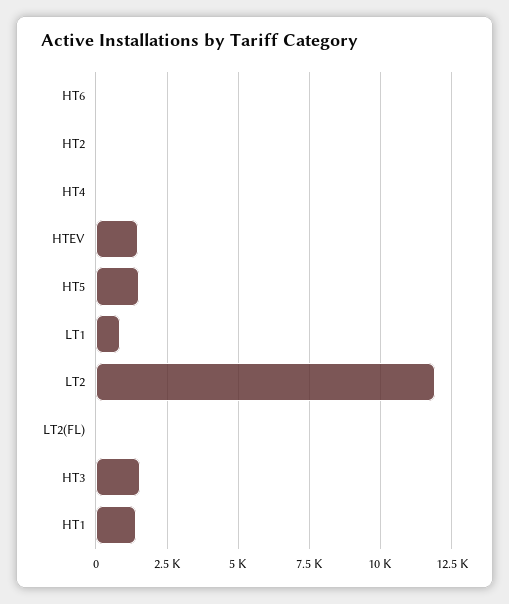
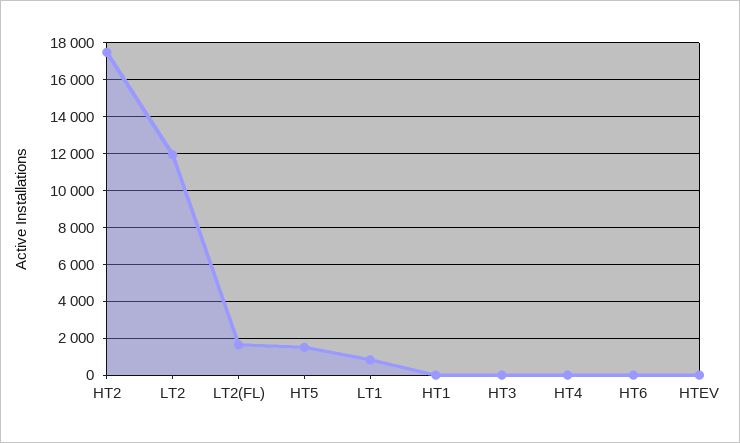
  {
    "HT6": 0,
-   "HT2": 0,
+   "HT2": 17500,
    "HT4": 0,
-   "HTEV": 1500,
+   "HTEV": 0,
    "HT5": 1500,
    "LT1": 750,
    "LT2": 12000,
-   "LT2(FL)": 0,
+   "LT2(FL)": 1500,
-   "HT3": 1500,
+   "HT3": 0,
-   "HT1": 1500
+   "HT1": 0
  }

